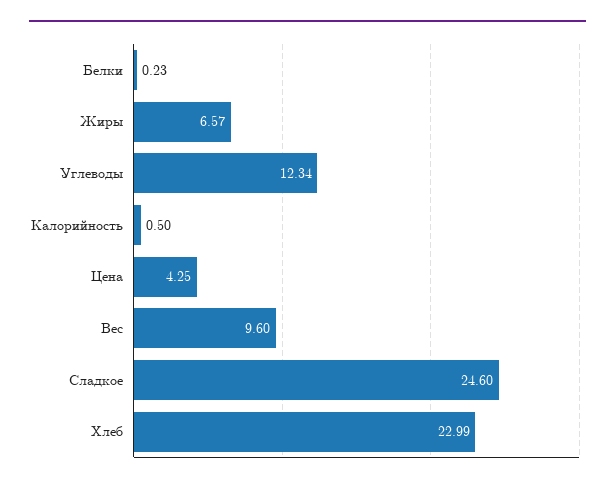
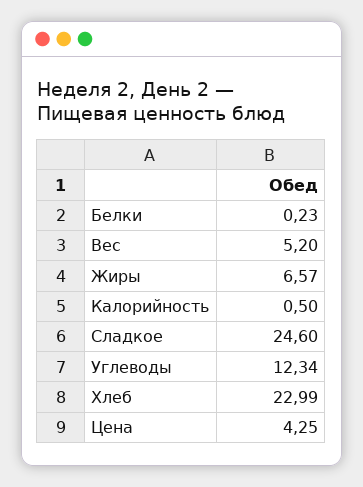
  {
    "Белки": 0.23,
    "Жиры": 6.57,
    "Углеводы": 12.34,
    "Калорийность": 0.5,
    "Цена": 4.25,
-   "Вес": 9.6,
+   "Вес": 5.2,
    "Сладкое": 24.6,
    "Хлеб": 22.99
  }

